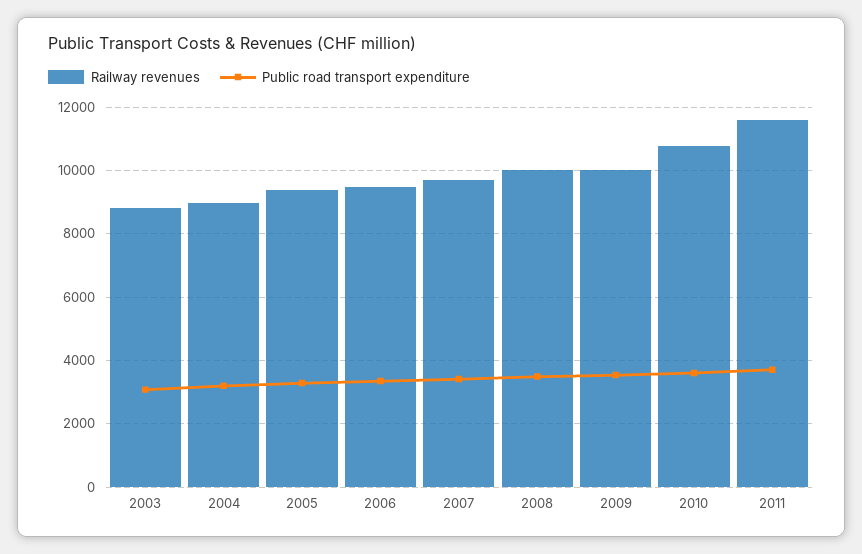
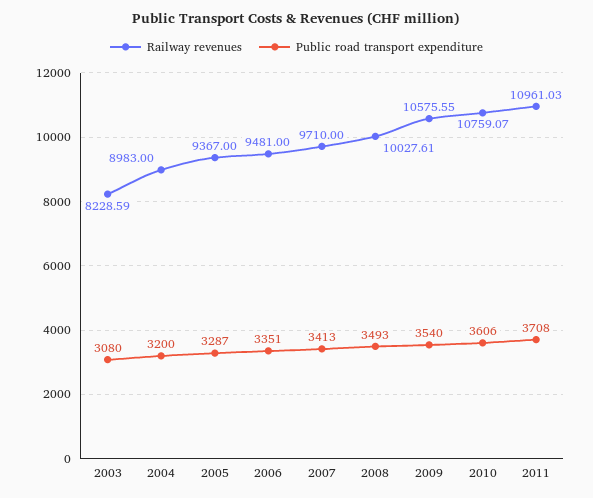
  {
    "Railway revenues": {
-     "2003": 8800,
+     "2003": 8228.59,
      "2004": 8983,
      "2005": 9367,
      "2006": 9481,
      "2007": 9710,
      "2008": 10027.61,
-     "2009": 10000,
+     "2009": 10575.55,
      "2010": 10759.07,
-     "2011": 11600
+     "2011": 10961.03
    },
    "Public road transport expenditure": {
      "2003": 3080,
      "2004": 3200,
      "2005": 3287,
      "2006": 3351,
      "2007": 3413,
      "2008": 3493,
      "2009": 3540,
      "2010": 3606,
      "2011": 3708
    }
  }

